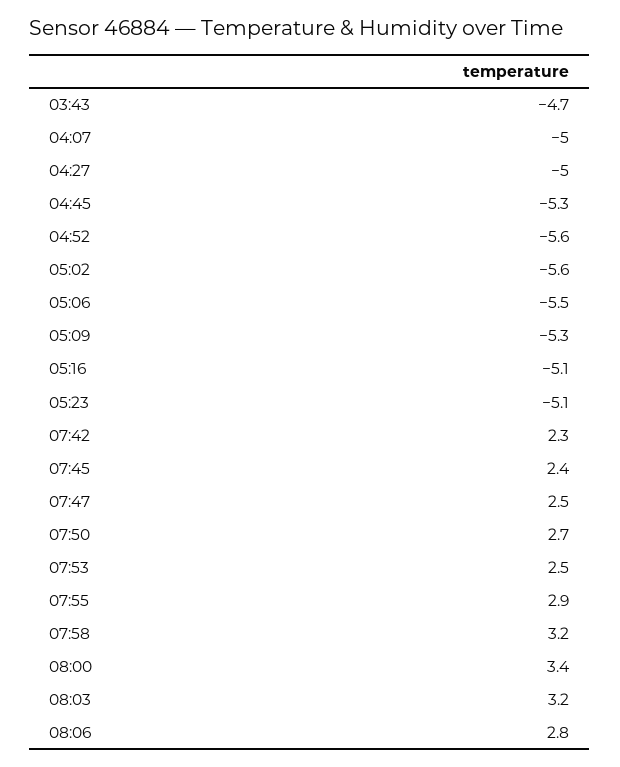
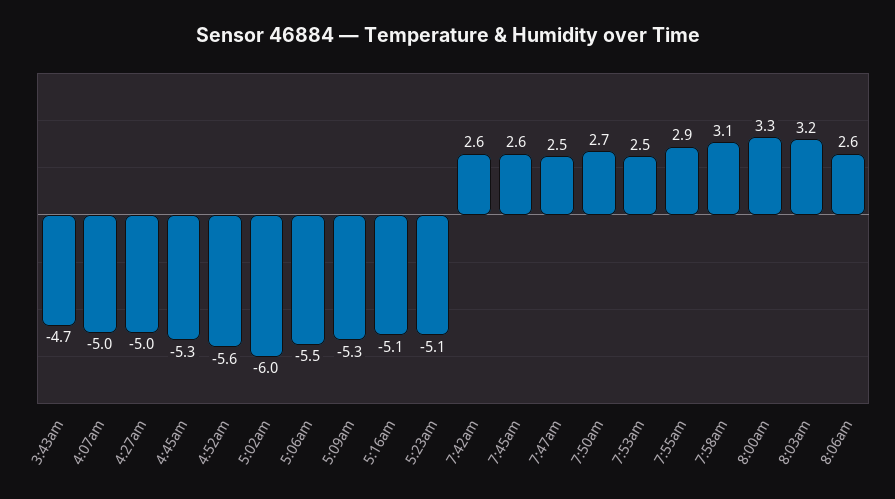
  {
    "03:43": -4.7,
    "04:07": -5,
    "04:27": -5,
    "04:45": -5.3,
    "04:52": -5.6,
-   "05:02": -5.6,
+   "05:02": -6,
    "05:06": -5.5,
    "05:09": -5.3,
    "05:16": -5.1,
    "05:23": -5.1,
-   "07:42": 2.3,
+   "07:42": 2.6,
-   "07:45": 2.4,
+   "07:45": 2.6,
    "07:47": 2.5,
    "07:50": 2.7,
    "07:53": 2.5,
    "07:55": 2.9,
-   "07:58": 3.2,
+   "07:58": 3.1,
-   "08:00": 3.4,
+   "08:00": 3.3,
    "08:03": 3.2,
-   "08:06": 2.8
+   "08:06": 2.6
  }

